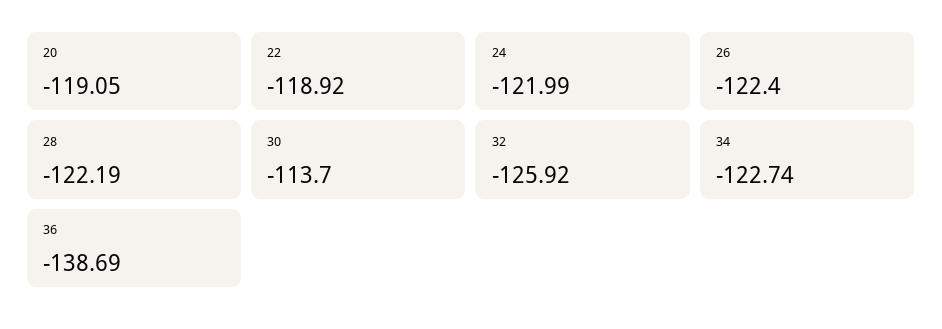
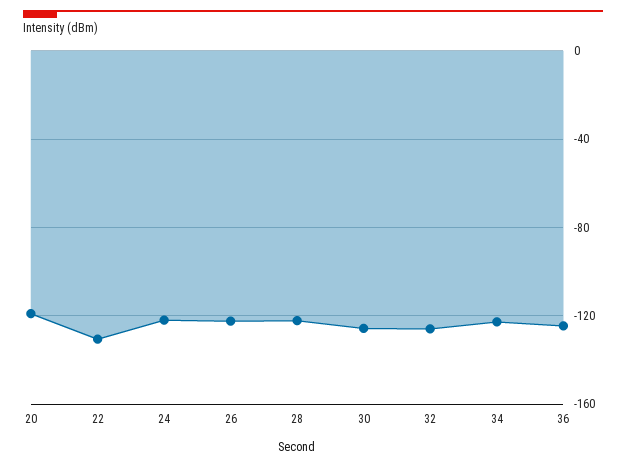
  {
    "20": -119.05,
-   "22": -118.92,
+   "22": -130,
    "24": -121.99,
    "26": -122.4,
    "28": -122.19,
-   "30": -113.7,
+   "30": -125,
    "32": -125.92,
    "34": -122.74,
-   "36": -138.69
+   "36": -125
  }

